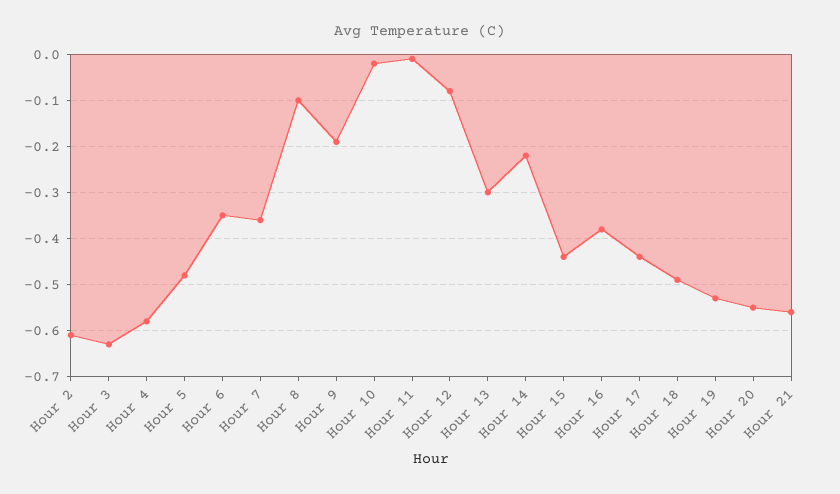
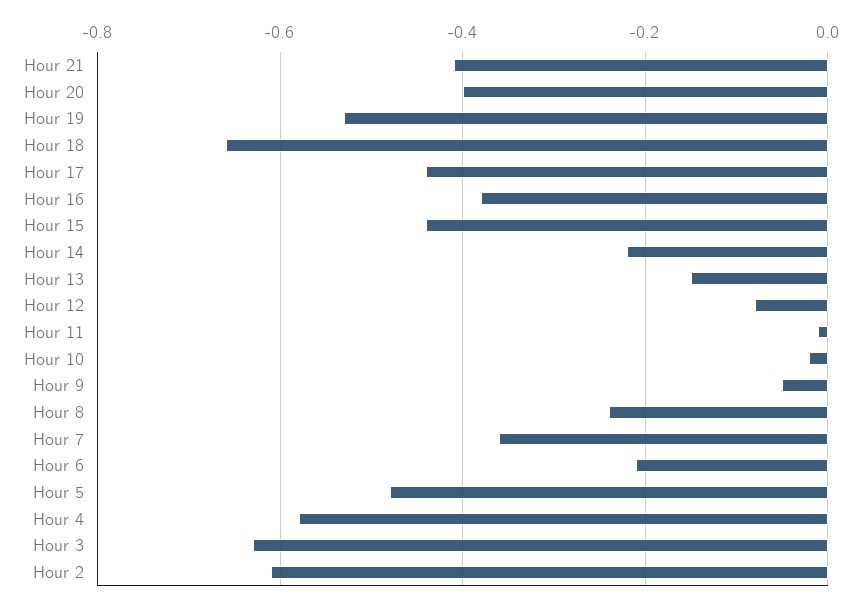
  {
    "Hour 2": -0.6,
    "Hour 3": -0.65,
    "Hour 4": -0.6,
    "Hour 5": -0.5,
-   "Hour 6": -0.35,
+   "Hour 6": -0.2,
    "Hour 7": -0.35,
-   "Hour 8": -0.1,
+   "Hour 8": -0.25,
-   "Hour 9": -0.2,
+   "Hour 9": -0.05,
    "Hour 10": 0,
    "Hour 11": 0,
    "Hour 12": -0.1,
-   "Hour 13": -0.3,
+   "Hour 13": -0.15,
    "Hour 14": -0.2,
    "Hour 15": -0.45,
    "Hour 16": -0.4,
    "Hour 17": -0.45,
-   "Hour 18": -0.5,
+   "Hour 18": -0.65,
    "Hour 19": -0.55,
-   "Hour 20": -0.55,
+   "Hour 20": -0.4,
-   "Hour 21": -0.55
+   "Hour 21": -0.4
  }

